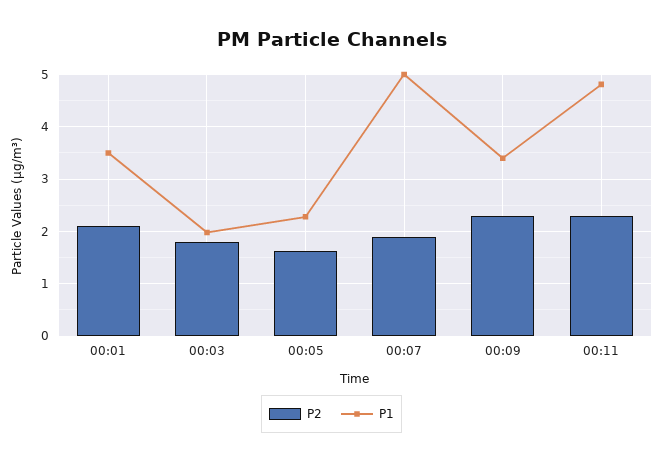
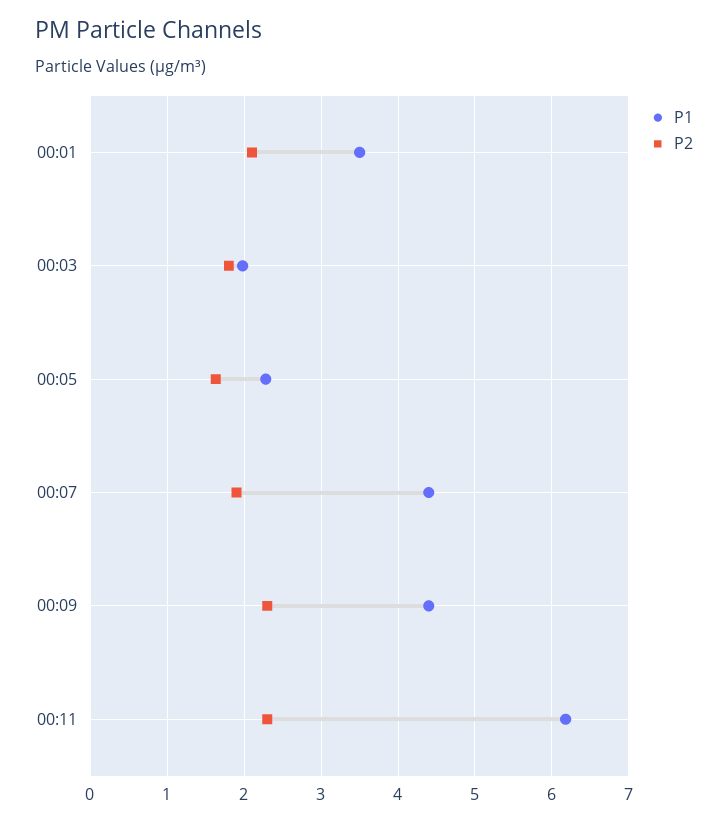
  {
    "P2": {
      "00:01": 2.1,
      "00:03": 1.8,
      "00:05": 1.6,
      "00:07": 1.9,
      "00:09": 2.3,
      "00:11": 2.3
    },
    "P1": {
      "00:01": 3.5,
      "00:03": 2,
      "00:05": 2.3,
-     "00:07": 5,
+     "00:07": 4.4,
-     "00:09": 3.4,
+     "00:09": 4.4,
-     "00:11": 4.8
+     "00:11": 6.2
    }
  }

